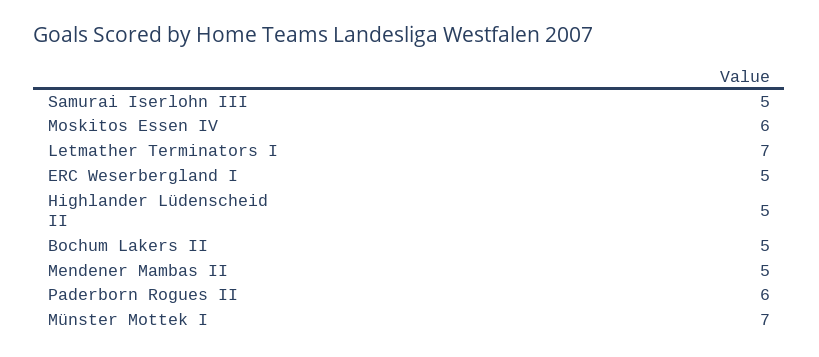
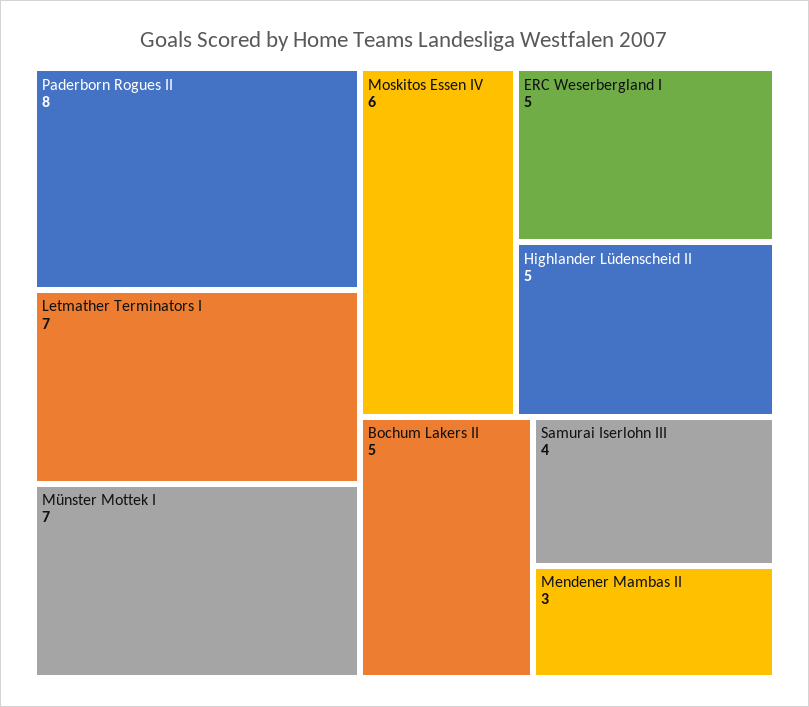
  {
-   "Samurai Iserlohn III": 5,
+   "Samurai Iserlohn III": 4,
    "Moskitos Essen IV": 6,
    "Letmather Terminators I": 7,
    "ERC Weserbergland I": 5,
    "Highlander Lüdenscheid II": 5,
    "Bochum Lakers II": 5,
-   "Mendener Mambas II": 5,
+   "Mendener Mambas II": 3,
-   "Paderborn Rogues II": 6,
+   "Paderborn Rogues II": 8,
    "Münster Mottek I": 7
  }

